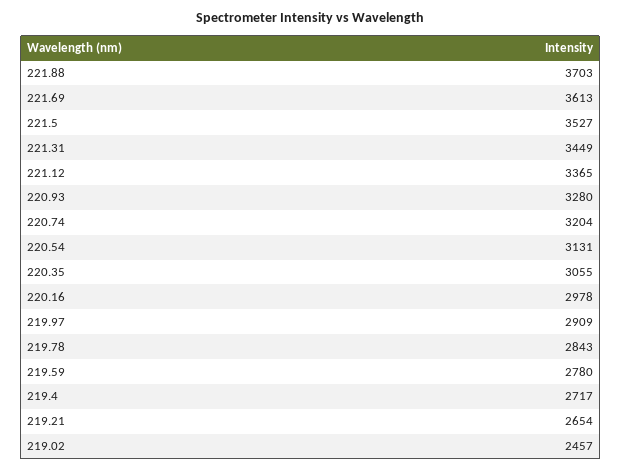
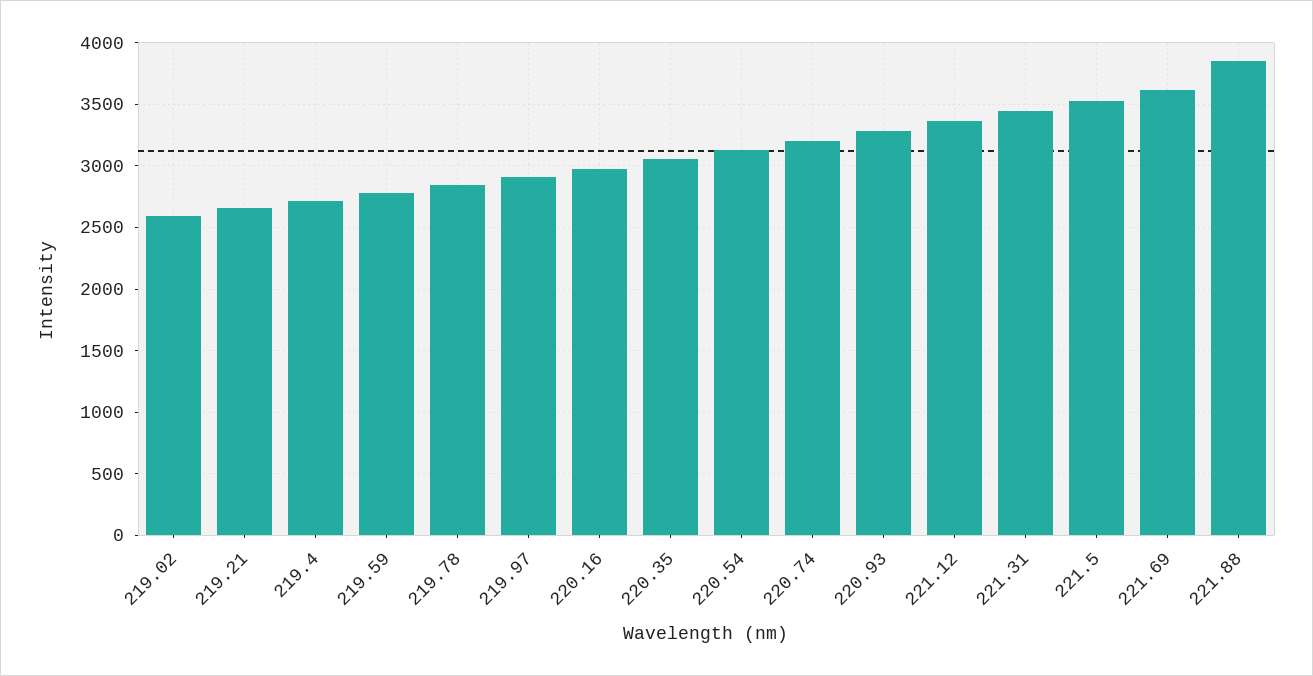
  {
-   "221.88": 3703,
+   "221.88": 3850,
    "221.69": 3613,
    "221.5": 3527,
    "221.31": 3449,
    "221.12": 3365,
    "220.93": 3280,
    "220.74": 3204,
    "220.54": 3131,
    "220.35": 3055,
    "220.16": 2978,
    "219.97": 2909,
    "219.78": 2843,
    "219.59": 2780,
    "219.4": 2717,
    "219.21": 2654,
-   "219.02": 2457
+   "219.02": 2600
  }

